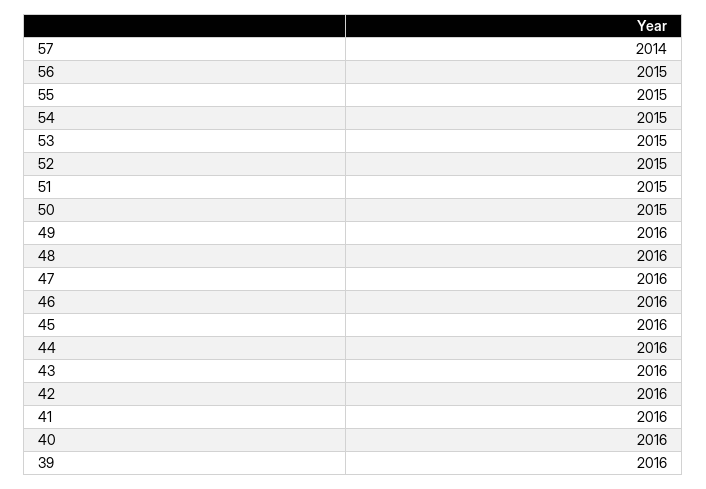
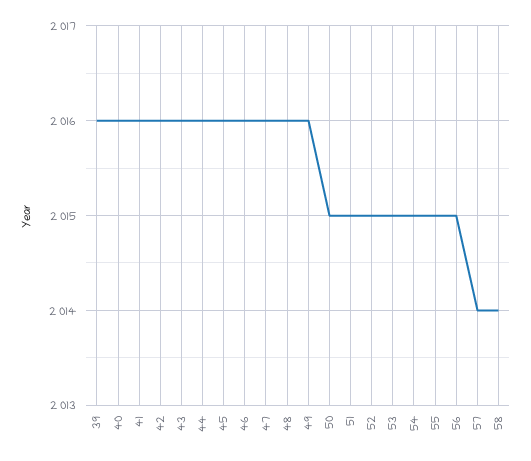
  {
    "57": 2014,
    "56": 2015,
    "55": 2015,
    "54": 2015,
    "53": 2015,
    "52": 2015,
    "51": 2015,
    "50": 2015,
    "49": 2016,
    "48": 2016,
    "47": 2016,
    "46": 2016,
    "45": 2016,
    "44": 2016,
    "43": 2016,
    "42": 2016,
    "41": 2016,
    "40": 2016,
-   "39": 2016
+   "39": 2016,
+   "58": 2014
  }

